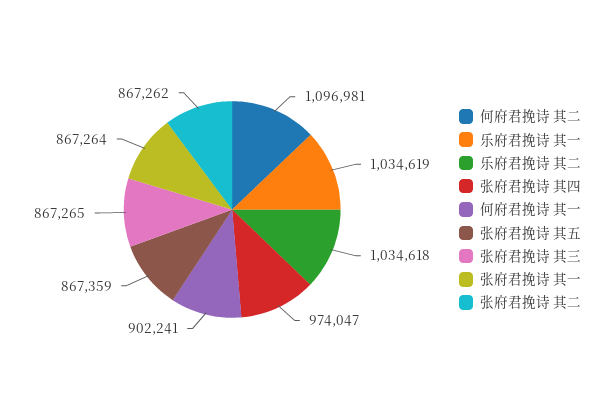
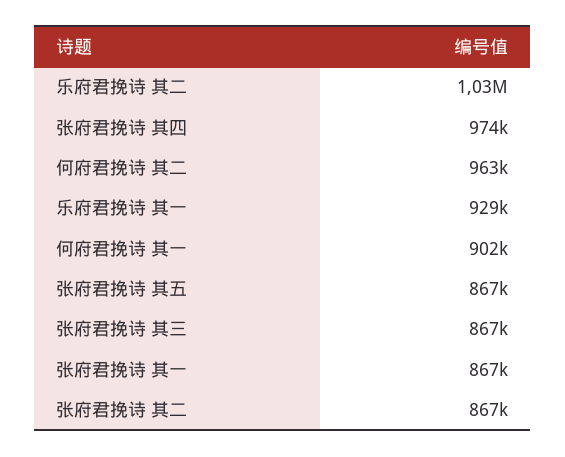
  {
-   "何府君挽诗 其二": 1096981,
+   "何府君挽诗 其二": 963000,
-   "乐府君挽诗 其一": 1034619,
+   "乐府君挽诗 其一": 929000,
    "乐府君挽诗 其二": 1034618,
    "张府君挽诗 其四": 974047,
    "何府君挽诗 其一": 902241,
    "张府君挽诗 其五": 867359,
    "张府君挽诗 其三": 867265,
    "张府君挽诗 其一": 867264,
    "张府君挽诗 其二": 867262
  }

